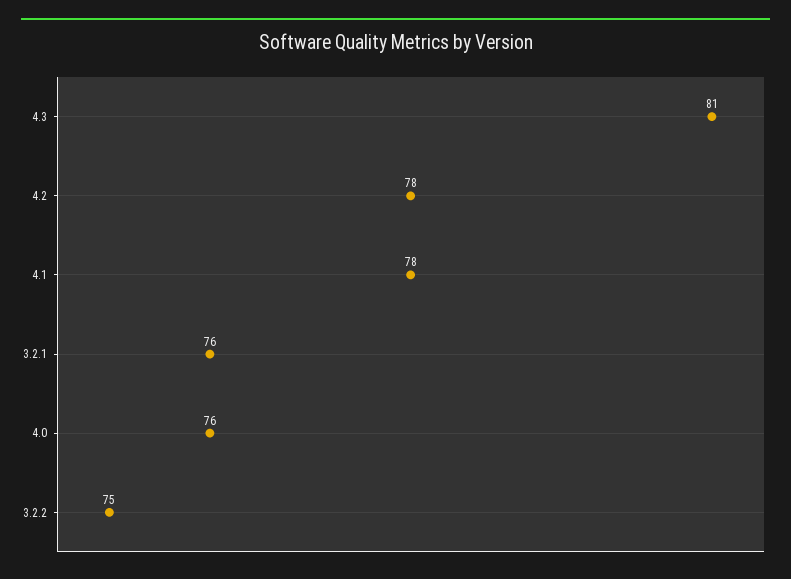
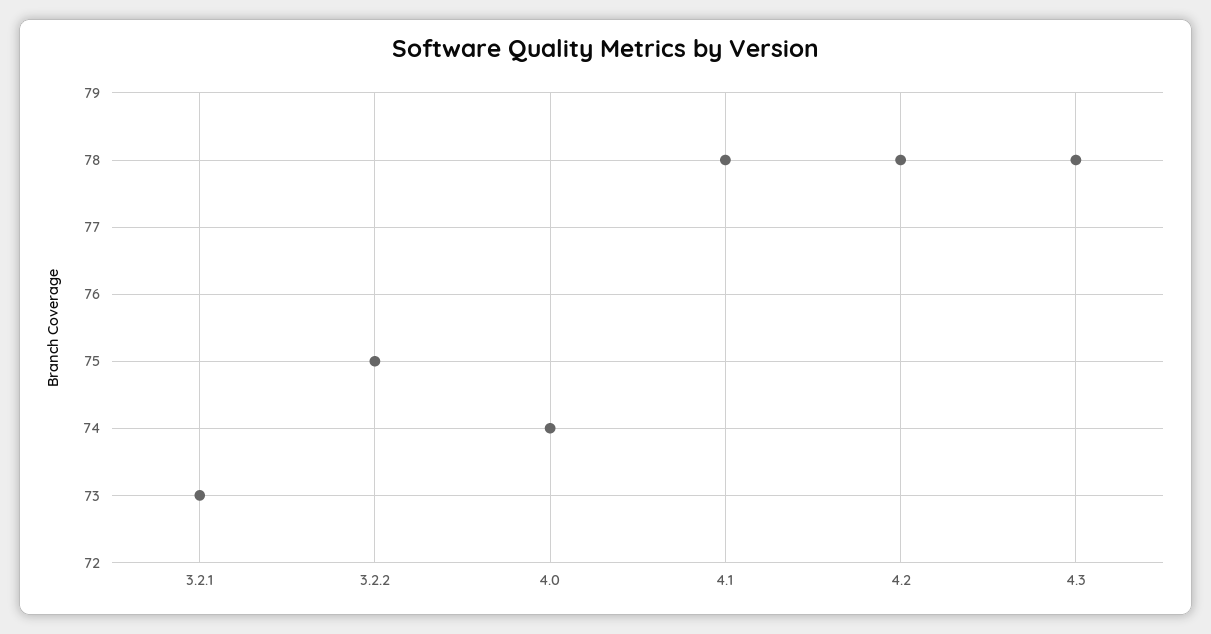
  {
-   "4.3": 81,
+   "4.3": 78,
    "4.2": 78,
    "4.1": 78,
-   "3.2.1": 76,
+   "3.2.1": 73,
-   "4.0": 76,
+   "4.0": 74,
    "3.2.2": 75
  }

